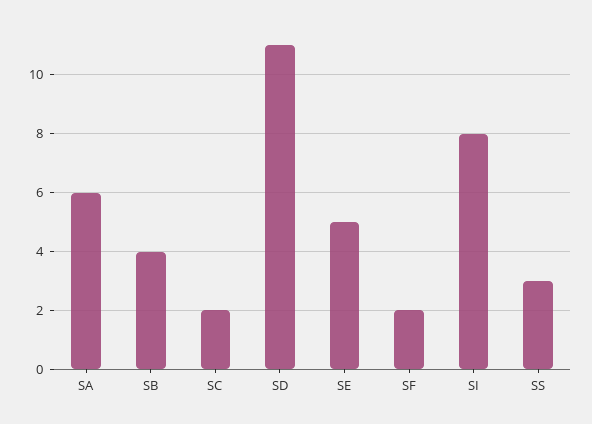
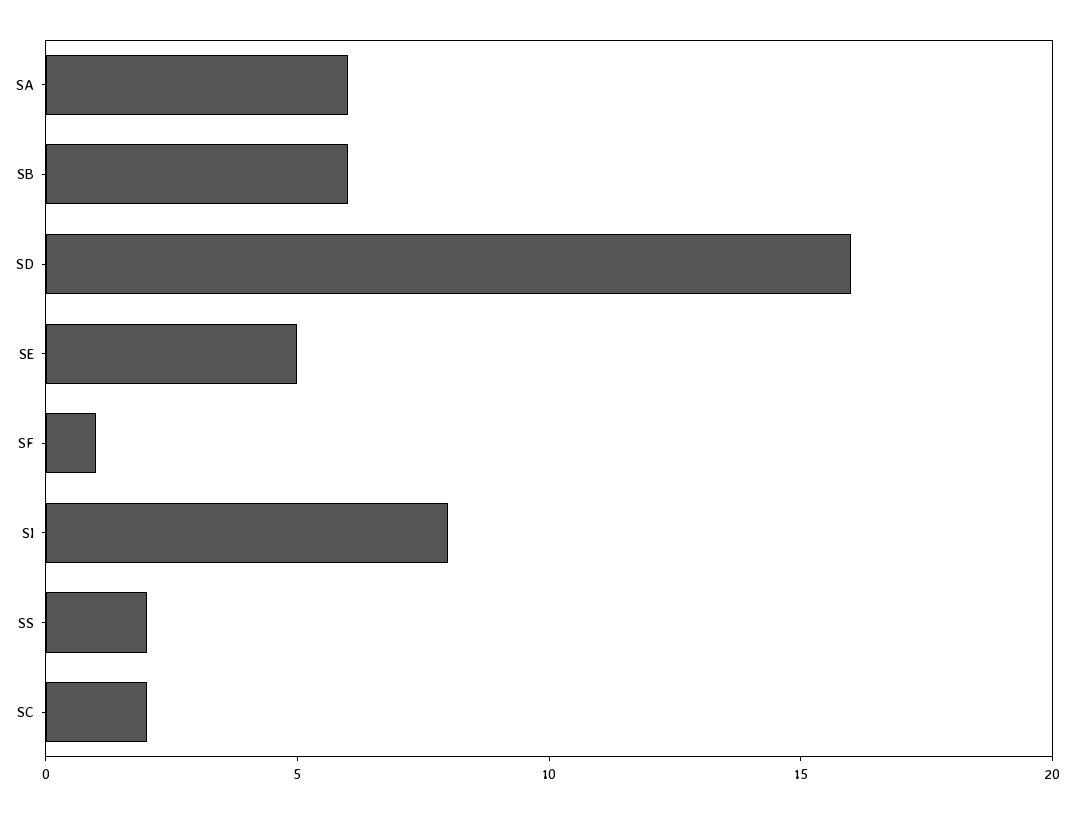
  {
    "SA": 6,
-   "SB": 4,
+   "SB": 6,
    "SC": 2,
-   "SD": 11,
+   "SD": 16,
    "SE": 5,
-   "SF": 2,
+   "SF": 1,
    "SI": 8,
-   "SS": 3
+   "SS": 2
  }

